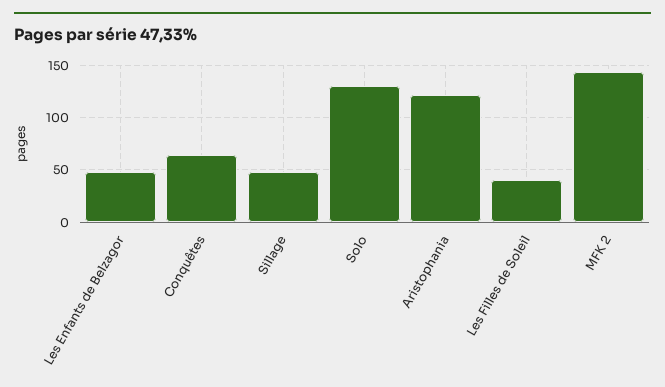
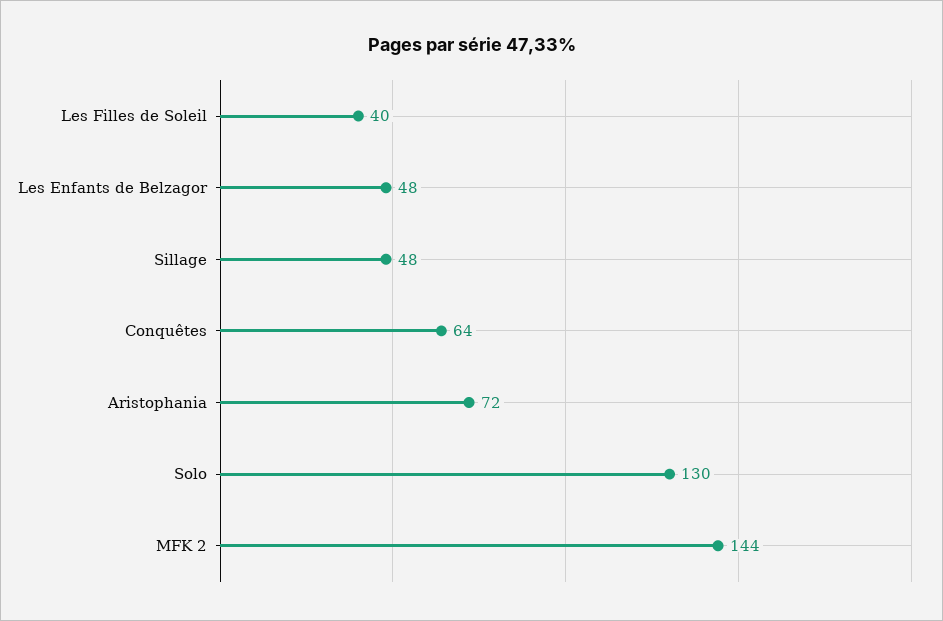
  {
    "Les Enfants de Belzagor": 48,
    "Conquêtes": 64,
    "Sillage": 48,
    "Solo": 130,
-   "Aristophania": 120,
+   "Aristophania": 72,
    "Les Filles de Soleil": 40,
    "MFK 2": 144
  }

